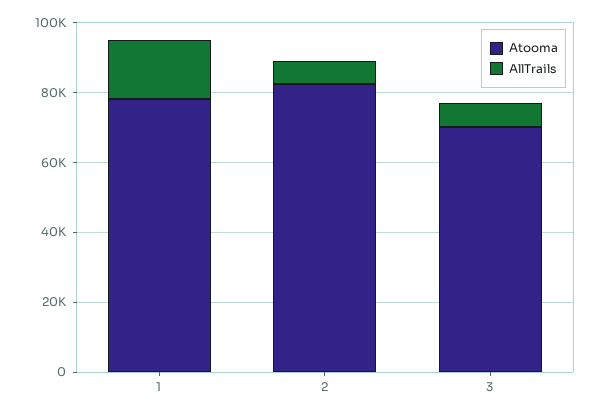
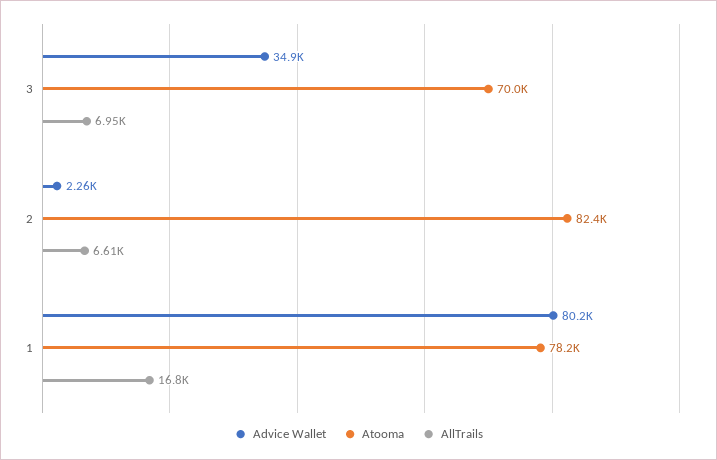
  {
    "Atooma": {
      "1": 78200,
      "2": 82400,
      "3": 70000
    },
    "AllTrails": {
      "1": 16800,
      "2": 6610,
      "3": 6950
-   }
+   },
+   "Advice Wallet": {
+     "3": 34900,
+     "2": 2260,
+     "1": 80200
+   }
  }

